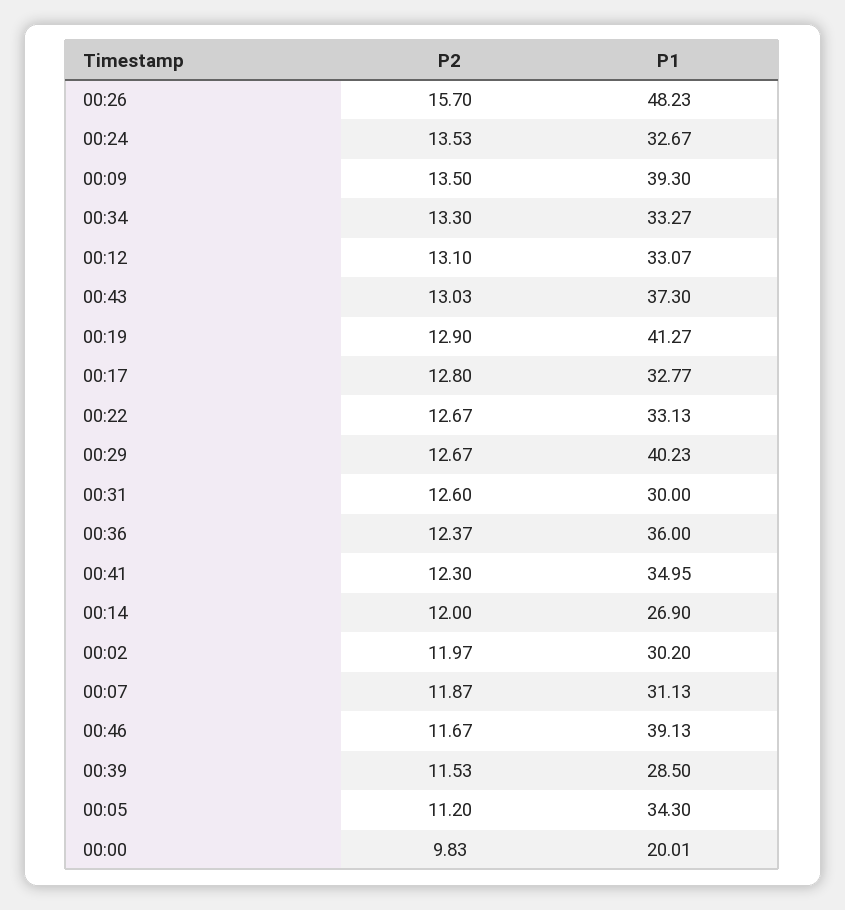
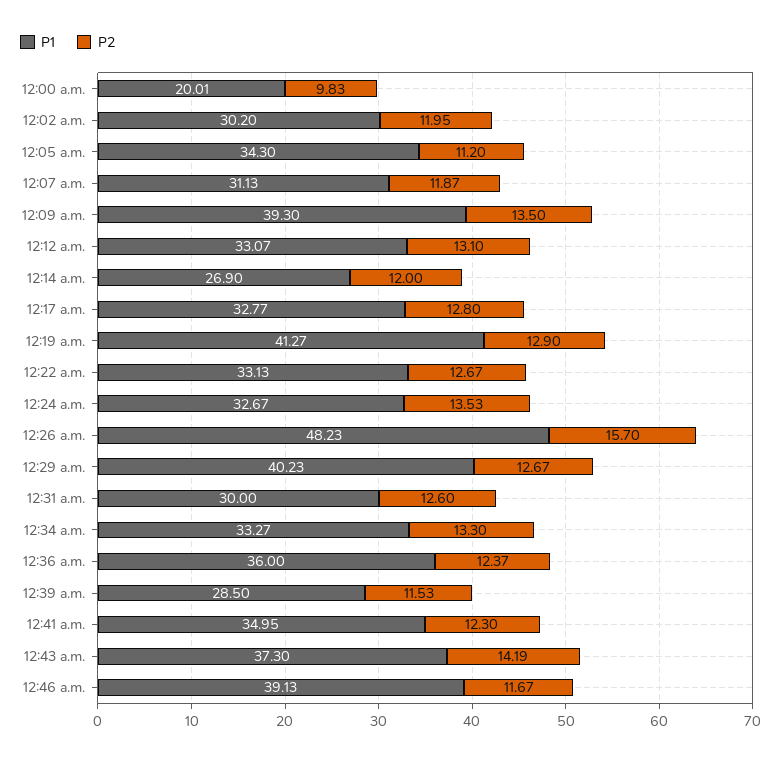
  {
    "P2": {
      "00:26": 15.7,
      "00:24": 13.53,
      "00:09": 13.5,
      "00:34": 13.3,
      "00:12": 13.1,
-     "00:43": 13.03,
+     "00:43": 14.19,
      "00:19": 12.9,
      "00:17": 12.8,
      "00:22": 12.67,
      "00:29": 12.67,
      "00:31": 12.6,
      "00:36": 12.37,
      "00:41": 12.3,
      "00:14": 12,
-     "00:02": 11.97,
+     "00:02": 11.95,
      "00:07": 11.87,
      "00:46": 11.67,
      "00:39": 11.53,
      "00:05": 11.2,
      "00:00": 9.83
    },
    "P1": {
      "00:26": 48.23,
      "00:24": 32.67,
      "00:09": 39.3,
      "00:34": 33.27,
      "00:12": 33.07,
      "00:43": 37.3,
      "00:19": 41.27,
      "00:17": 32.77,
      "00:22": 33.13,
      "00:29": 40.23,
      "00:31": 30,
      "00:36": 36,
      "00:41": 34.95,
      "00:14": 26.9,
      "00:02": 30.2,
      "00:07": 31.13,
      "00:46": 39.13,
      "00:39": 28.5,
      "00:05": 34.3,
      "00:00": 20.01
    }
  }

